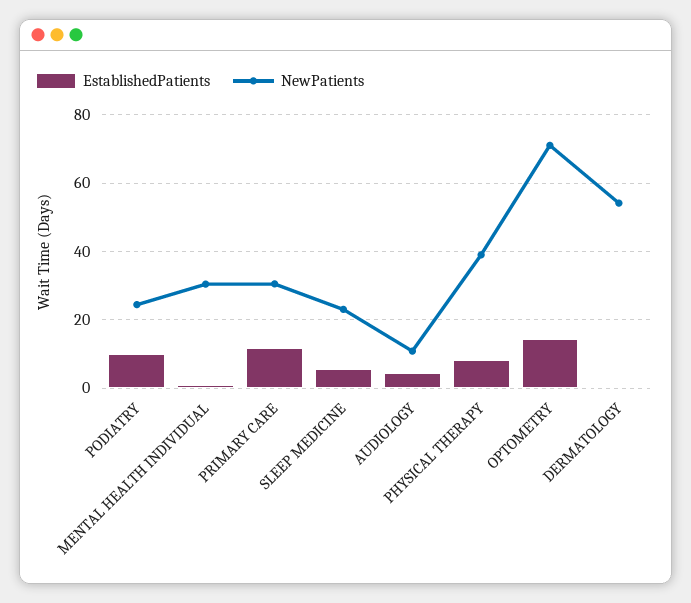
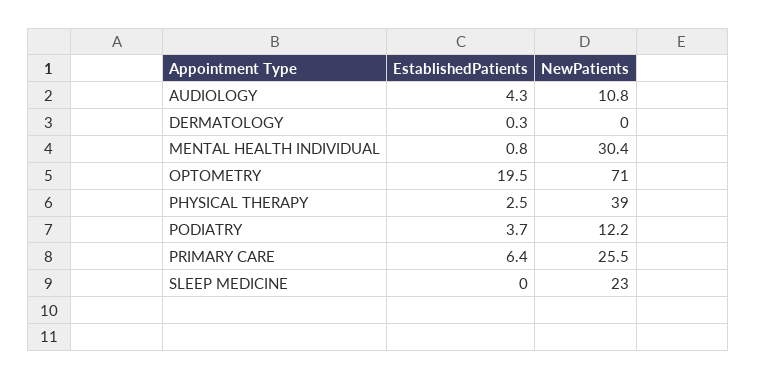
  {
    "EstablishedPatients": {
-     "PODIATRY": 10,
+     "PODIATRY": 3.7,
      "MENTAL HEALTH INDIVIDUAL": 0.8,
-     "PRIMARY CARE": 12,
+     "PRIMARY CARE": 6.4,
-     "SLEEP MEDICINE": 6,
+     "SLEEP MEDICINE": 0,
      "AUDIOLOGY": 4.3,
-     "PHYSICAL THERAPY": 8,
+     "PHYSICAL THERAPY": 2.5,
-     "OPTOMETRY": 14,
+     "OPTOMETRY": 19.5,
      "DERMATOLOGY": 0.3
    },
    "NewPatients": {
-     "PODIATRY": 24,
+     "PODIATRY": 12.2,
      "MENTAL HEALTH INDIVIDUAL": 30.4,
-     "PRIMARY CARE": 30,
+     "PRIMARY CARE": 25.5,
      "SLEEP MEDICINE": 23,
      "AUDIOLOGY": 10.8,
      "PHYSICAL THERAPY": 39,
      "OPTOMETRY": 71,
-     "DERMATOLOGY": 54
+     "DERMATOLOGY": 0
    }
  }

